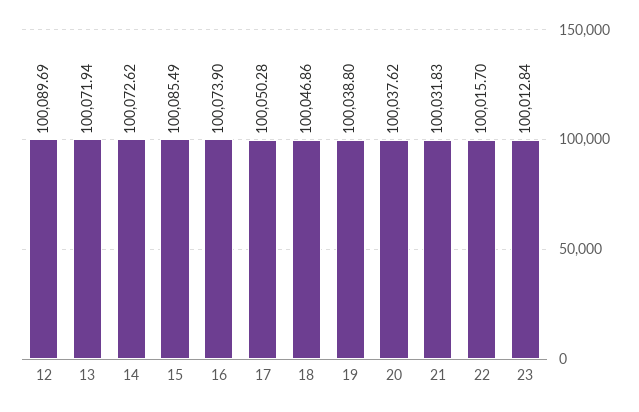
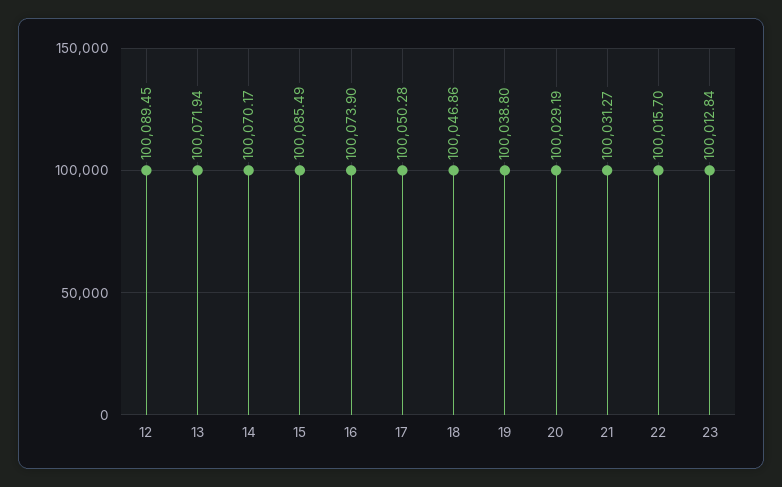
  {
-   "12": 100089.69,
+   "12": 100089.45,
    "13": 100071.94,
-   "14": 100072.62,
+   "14": 100070.17,
    "15": 100085.49,
    "16": 100073.9,
    "17": 100050.28,
    "18": 100046.86,
    "19": 100038.8,
-   "20": 100037.62,
+   "20": 100029.19,
-   "21": 100031.83,
+   "21": 100031.27,
    "22": 100015.7,
    "23": 100012.84
  }

